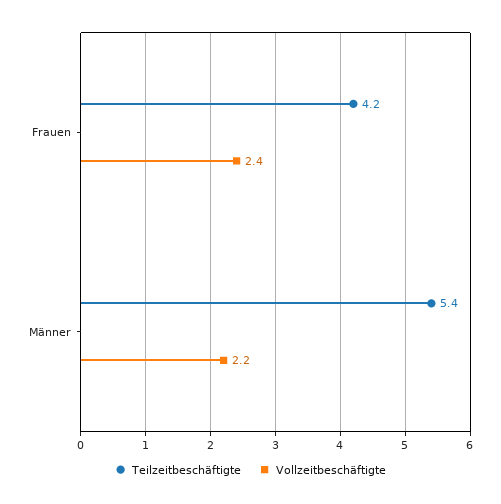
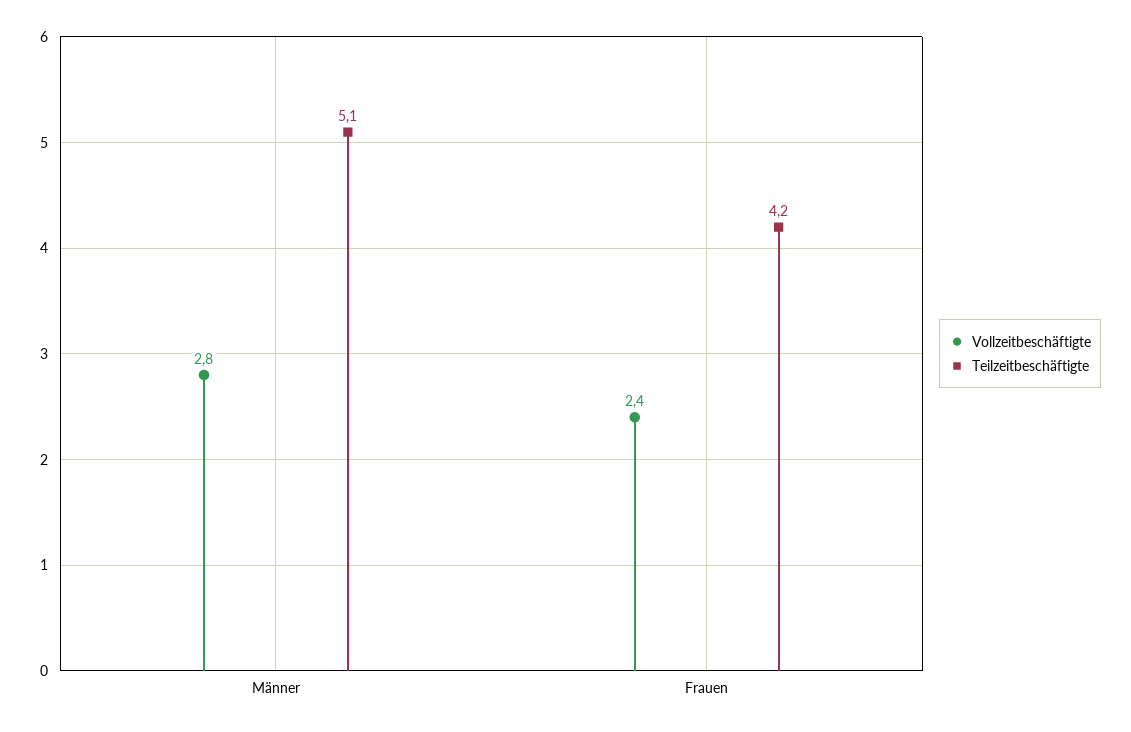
  {
    "Teilzeitbeschäftigte": {
      "Frauen": 4.2,
-     "Männer": 5.4
+     "Männer": 5.1
    },
    "Vollzeitbeschäftigte": {
      "Frauen": 2.4,
-     "Männer": 2.2
+     "Männer": 2.8
    }
  }

